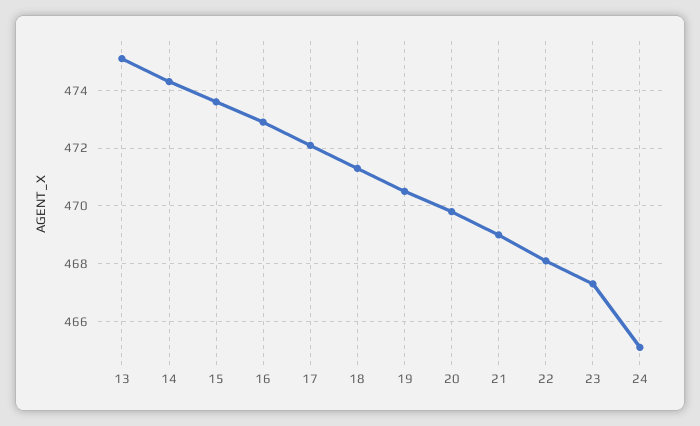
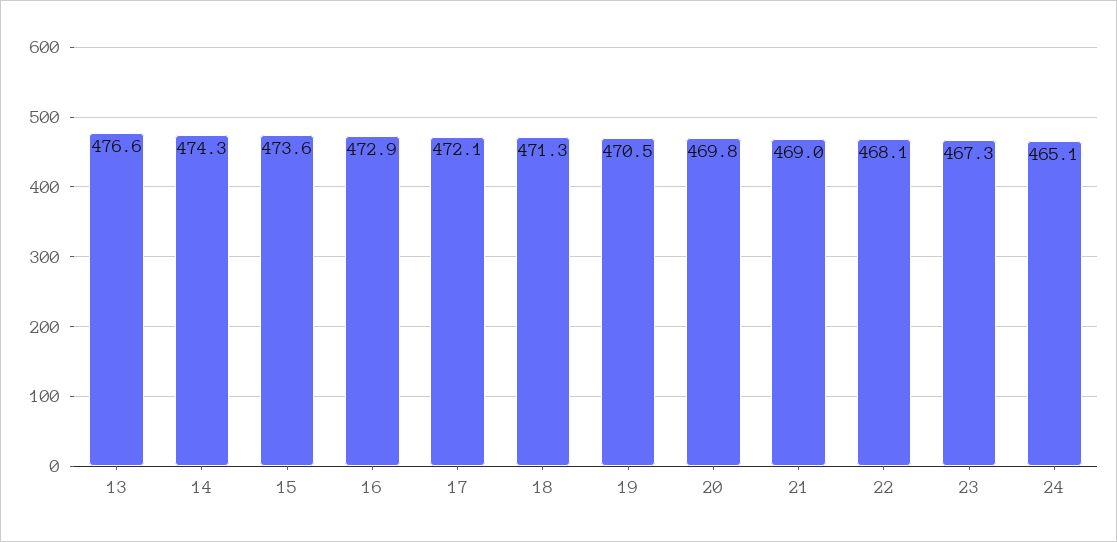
  {
-   "13": 475,
+   "13": 476.6,
    "14": 474.3,
    "15": 473.6,
    "16": 472.9,
    "17": 472.1,
    "18": 471.3,
    "19": 470.5,
    "20": 469.8,
    "21": 469,
    "22": 468.1,
    "23": 467.3,
    "24": 465.1
  }

